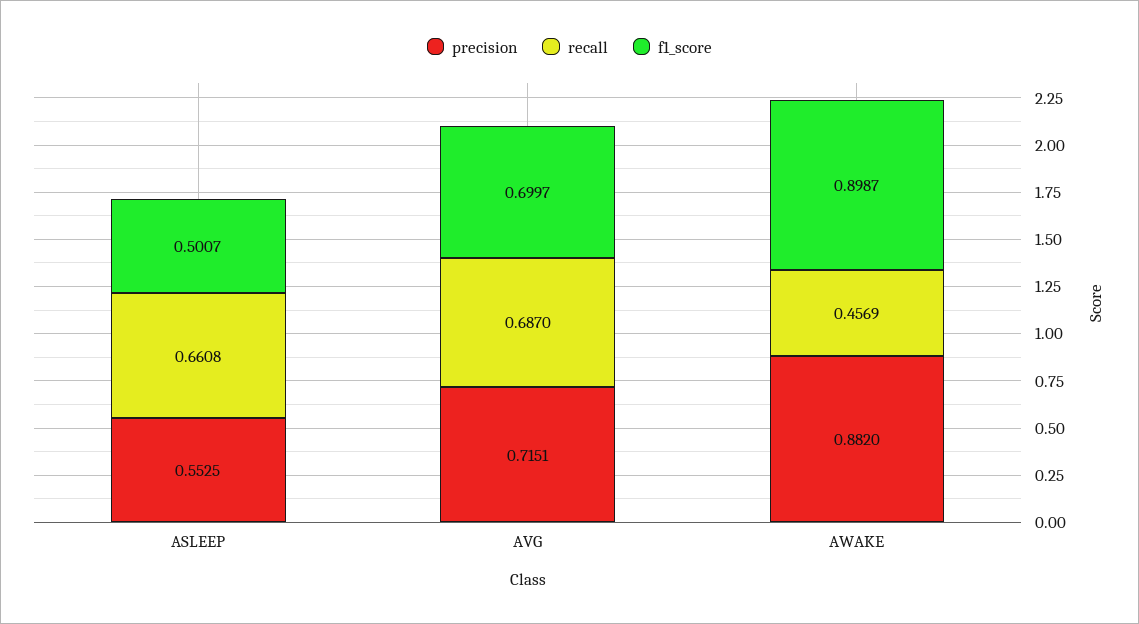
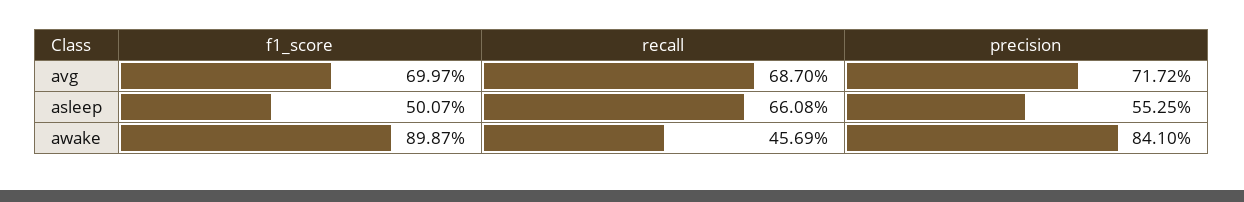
  {
    "precision": {
      "ASLEEP": 0.5525,
-     "AVG": 0.7151,
+     "AVG": 0.7172,
-     "AWAKE": 0.882
+     "AWAKE": 0.841
    },
    "recall": {
      "ASLEEP": 0.6608,
      "AVG": 0.687,
      "AWAKE": 0.4569
    },
    "f1_score": {
      "ASLEEP": 0.5007,
      "AVG": 0.6997,
      "AWAKE": 0.8987
    }
  }

